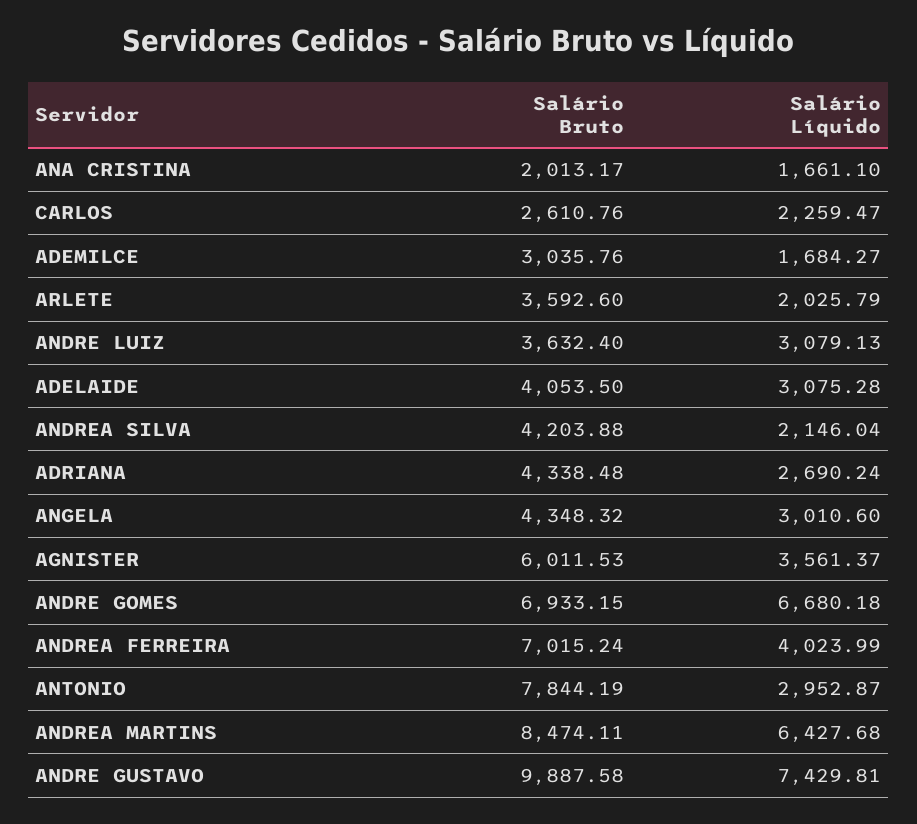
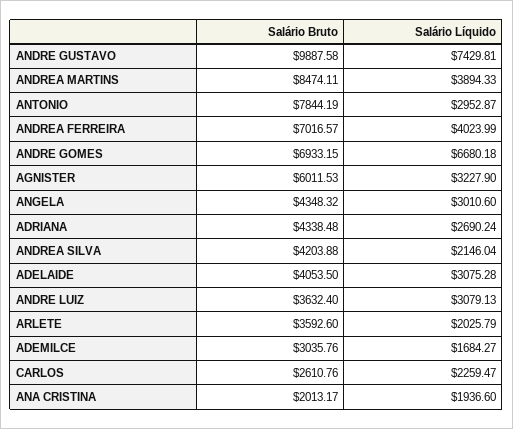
  {
    "Salário Bruto": {
      "ANA CRISTINA": 2013.17,
      "CARLOS": 2610.76,
      "ADEMILCE": 3035.76,
      "ARLETE": 3592.6,
      "ANDRE LUIZ": 3632.4,
      "ADELAIDE": 4053.5,
      "ANDREA SILVA": 4203.88,
      "ADRIANA": 4338.48,
      "ANGELA": 4348.32,
      "AGNISTER": 6011.53,
      "ANDRE GOMES": 6933.15,
-     "ANDREA FERREIRA": 7015.24,
+     "ANDREA FERREIRA": 7016.57,
      "ANTONIO": 7844.19,
      "ANDREA MARTINS": 8474.11,
      "ANDRE GUSTAVO": 9887.58
    },
    "Salário Líquido": {
-     "ANA CRISTINA": 1661.1,
+     "ANA CRISTINA": 1936.6,
      "CARLOS": 2259.47,
      "ADEMILCE": 1684.27,
      "ARLETE": 2025.79,
      "ANDRE LUIZ": 3079.13,
      "ADELAIDE": 3075.28,
      "ANDREA SILVA": 2146.04,
      "ADRIANA": 2690.24,
      "ANGELA": 3010.6,
-     "AGNISTER": 3561.37,
+     "AGNISTER": 3227.9,
      "ANDRE GOMES": 6680.18,
      "ANDREA FERREIRA": 4023.99,
      "ANTONIO": 2952.87,
-     "ANDREA MARTINS": 6427.68,
+     "ANDREA MARTINS": 3894.33,
      "ANDRE GUSTAVO": 7429.81
    }
  }

